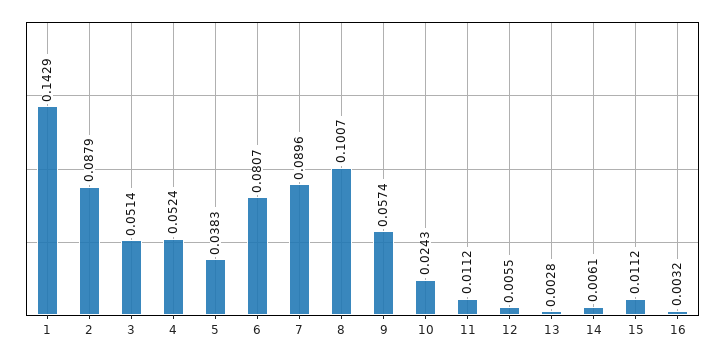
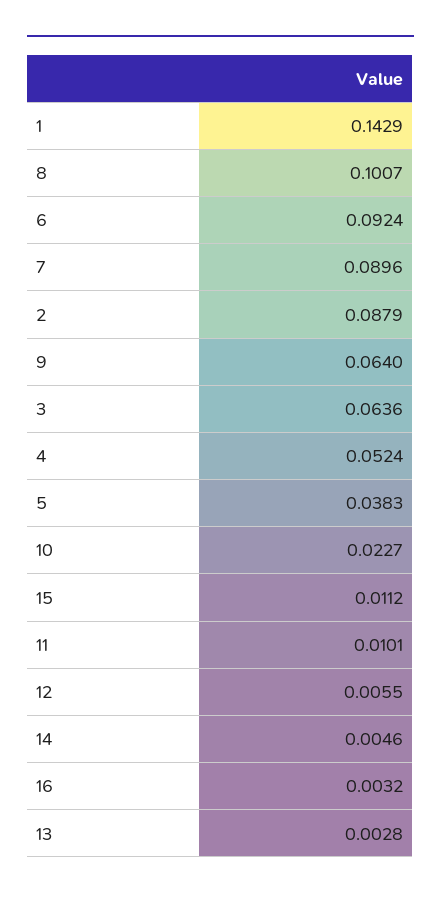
  {
    "1": 0.1429,
    "2": 0.0879,
-   "3": 0.0514,
+   "3": 0.0636,
    "4": 0.0524,
    "5": 0.0383,
-   "6": 0.0807,
+   "6": 0.0924,
    "7": 0.0896,
    "8": 0.1007,
-   "9": 0.0574,
+   "9": 0.064,
-   "10": 0.0243,
+   "10": 0.0227,
-   "11": 0.0112,
+   "11": 0.0101,
    "12": 0.0055,
    "13": 0.0028,
-   "14": 0.0061,
+   "14": 0.0046,
    "15": 0.0112,
    "16": 0.0032
  }

